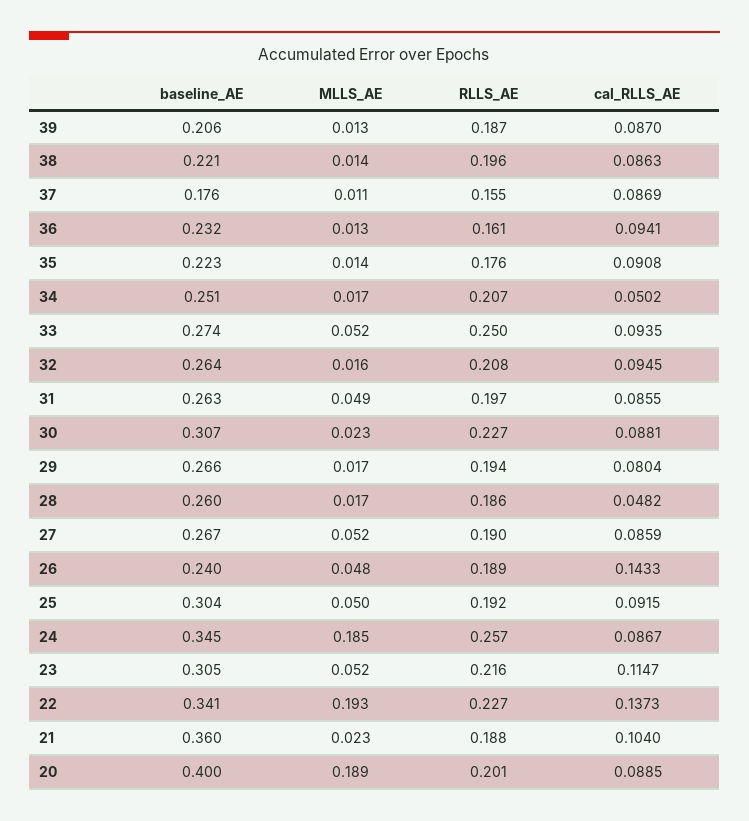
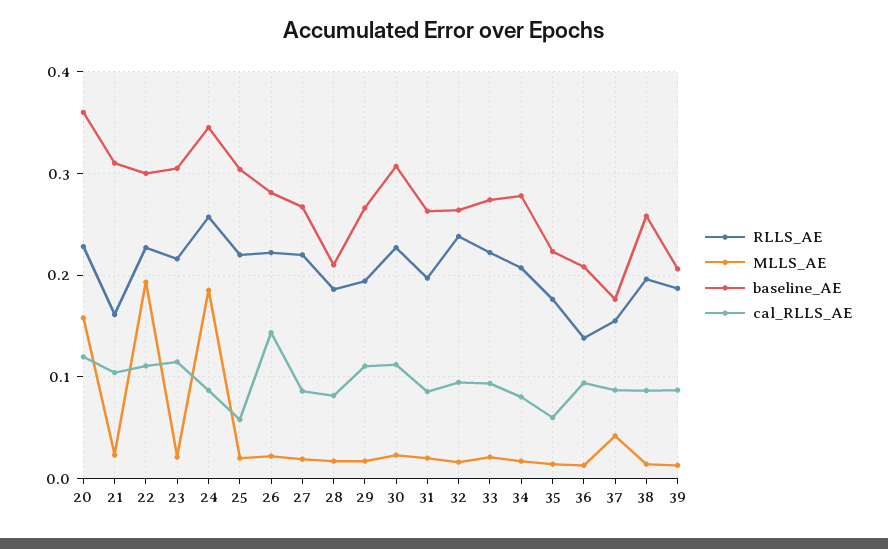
  {
    "baseline_AE": {
      "39": 0.206,
-     "38": 0.221,
+     "38": 0.26,
      "37": 0.176,
-     "36": 0.232,
+     "36": 0.21,
      "35": 0.223,
-     "34": 0.251,
+     "34": 0.28,
      "33": 0.274,
      "32": 0.264,
      "31": 0.263,
      "30": 0.307,
      "29": 0.266,
-     "28": 0.26,
+     "28": 0.21,
      "27": 0.267,
-     "26": 0.24,
+     "26": 0.28,
      "25": 0.304,
      "24": 0.345,
      "23": 0.305,
-     "22": 0.341,
+     "22": 0.3,
-     "21": 0.36,
+     "21": 0.31,
-     "20": 0.4
+     "20": 0.36
    },
    "MLLS_AE": {
      "39": 0.013,
      "38": 0.014,
-     "37": 0.011,
+     "37": 0.04,
      "36": 0.013,
      "35": 0.014,
      "34": 0.017,
-     "33": 0.052,
+     "33": 0.02,
      "32": 0.016,
-     "31": 0.049,
+     "31": 0.02,
      "30": 0.023,
      "29": 0.017,
      "28": 0.017,
-     "27": 0.052,
+     "27": 0.02,
-     "26": 0.048,
+     "26": 0.02,
-     "25": 0.05,
+     "25": 0.02,
      "24": 0.185,
-     "23": 0.052,
+     "23": 0.02,
      "22": 0.193,
      "21": 0.023,
-     "20": 0.189
+     "20": 0.16
    },
    "RLLS_AE": {
      "39": 0.187,
      "38": 0.196,
      "37": 0.155,
-     "36": 0.161,
+     "36": 0.14,
      "35": 0.176,
      "34": 0.207,
-     "33": 0.25,
+     "33": 0.22,
-     "32": 0.208,
+     "32": 0.24,
      "31": 0.197,
      "30": 0.227,
      "29": 0.194,
      "28": 0.186,
-     "27": 0.19,
+     "27": 0.22,
-     "26": 0.189,
+     "26": 0.22,
-     "25": 0.192,
+     "25": 0.22,
      "24": 0.257,
      "23": 0.216,
      "22": 0.227,
-     "21": 0.188,
+     "21": 0.16,
-     "20": 0.201
+     "20": 0.23
    },
    "cal_RLLS_AE": {
      "39": 0.087,
      "38": 0.0863,
      "37": 0.0869,
      "36": 0.0941,
-     "35": 0.0908,
+     "35": 0.06,
-     "34": 0.0502,
+     "34": 0.08,
      "33": 0.0935,
      "32": 0.0945,
      "31": 0.0855,
-     "30": 0.0881,
+     "30": 0.11,
-     "29": 0.0804,
+     "29": 0.11,
-     "28": 0.0482,
+     "28": 0.08,
      "27": 0.0859,
      "26": 0.1433,
-     "25": 0.0915,
+     "25": 0.06,
      "24": 0.0867,
      "23": 0.1147,
-     "22": 0.1373,
+     "22": 0.11,
      "21": 0.104,
-     "20": 0.0885
+     "20": 0.12
    }
  }

